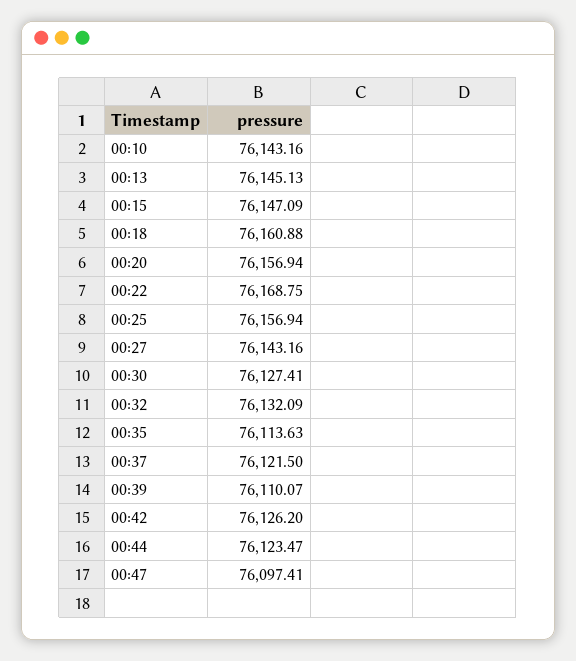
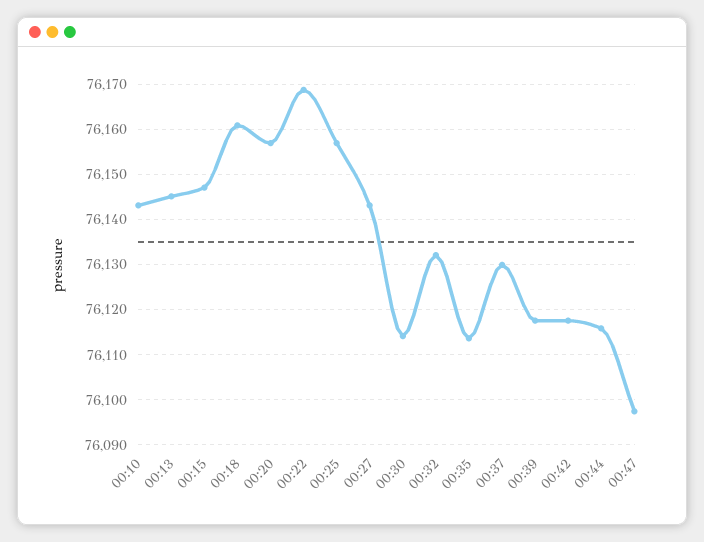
  {
    "00:10": 76143.16,
    "00:13": 76145.13,
    "00:15": 76147.09,
    "00:18": 76160.88,
    "00:20": 76156.94,
    "00:22": 76168.75,
    "00:25": 76156.94,
    "00:27": 76143.16,
-   "00:30": 76127.41,
+   "00:30": 76114,
    "00:32": 76132.09,
    "00:35": 76113.63,
-   "00:37": 76121.5,
+   "00:37": 76130,
-   "00:39": 76110.07,
+   "00:39": 76118,
-   "00:42": 76126.2,
+   "00:42": 76118,
-   "00:44": 76123.47,
+   "00:44": 76116,
    "00:47": 76097.41
  }

